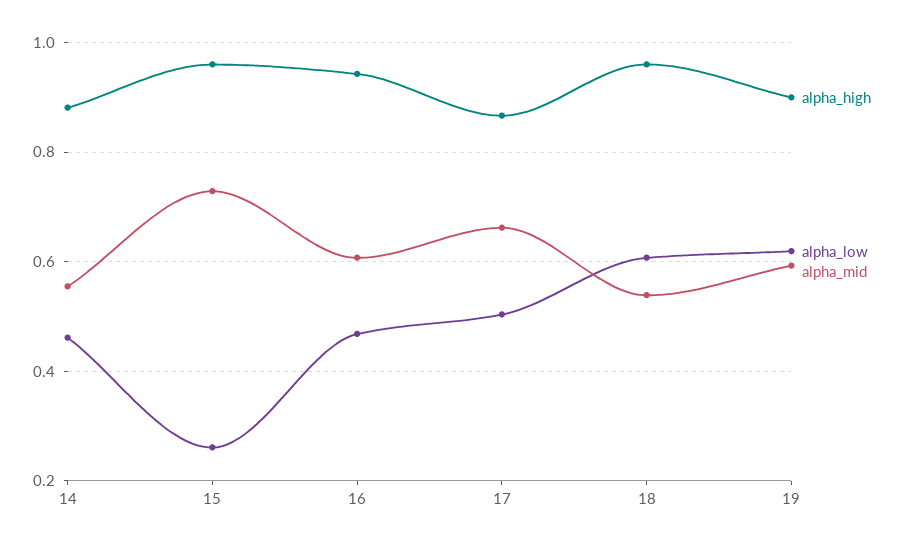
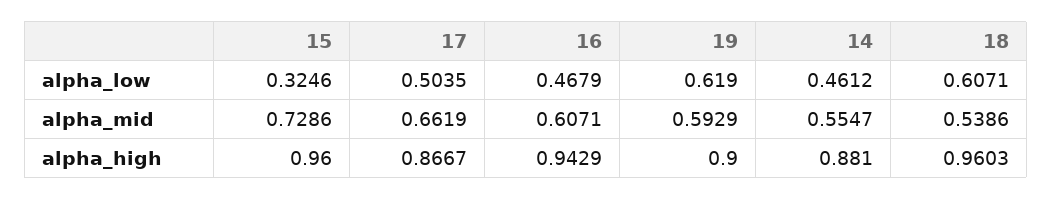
  {
    "alpha_high": {
      "14": 0.881,
      "15": 0.96,
      "16": 0.9429,
      "17": 0.8667,
      "18": 0.9603,
      "19": 0.9
    },
    "alpha_low": {
      "14": 0.4612,
-     "15": 0.26,
+     "15": 0.3246,
      "16": 0.4679,
      "17": 0.5035,
      "18": 0.6071,
      "19": 0.619
    },
    "alpha_mid": {
      "14": 0.5547,
      "15": 0.7286,
      "16": 0.6071,
      "17": 0.6619,
      "18": 0.5386,
      "19": 0.5929
    }
  }

